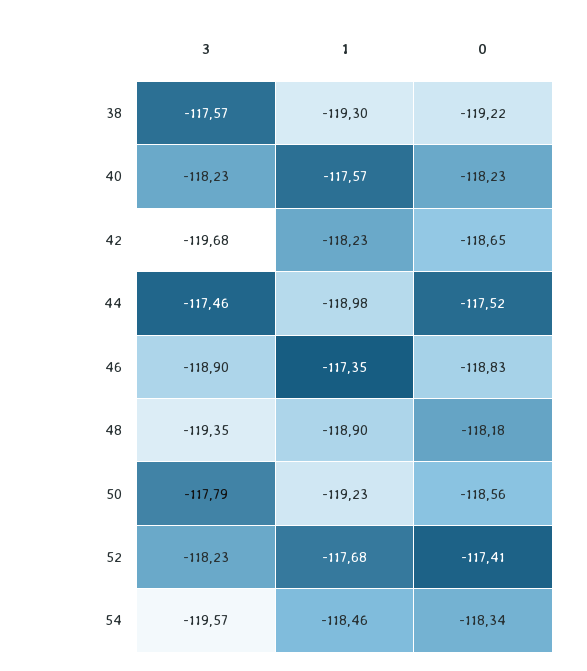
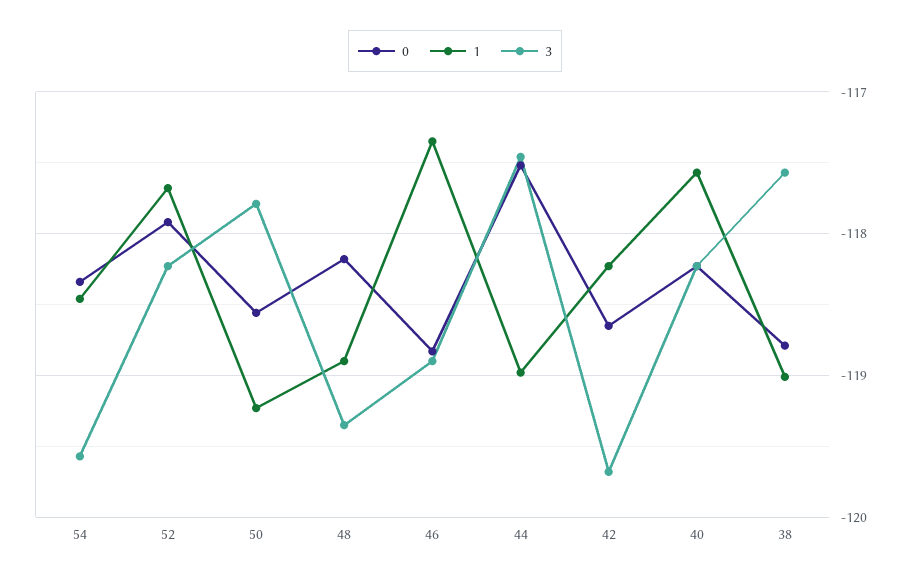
  {
    "3": {
      "38": -117.57,
      "40": -118.23,
      "42": -119.68,
      "44": -117.46,
      "46": -118.9,
      "48": -119.35,
      "50": -117.79,
      "52": -118.23,
      "54": -119.57
    },
    "1": {
-     "38": -119.3,
+     "38": -119,
      "40": -117.57,
      "42": -118.23,
      "44": -118.98,
      "46": -117.35,
      "48": -118.9,
      "50": -119.23,
      "52": -117.68,
      "54": -118.46
    },
    "0": {
-     "38": -119.22,
+     "38": -118.8,
      "40": -118.23,
      "42": -118.65,
      "44": -117.52,
      "46": -118.83,
      "48": -118.18,
      "50": -118.56,
-     "52": -117.41,
+     "52": -117.9,
      "54": -118.34
    }
  }

